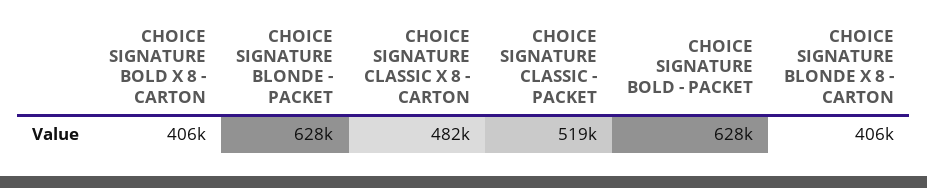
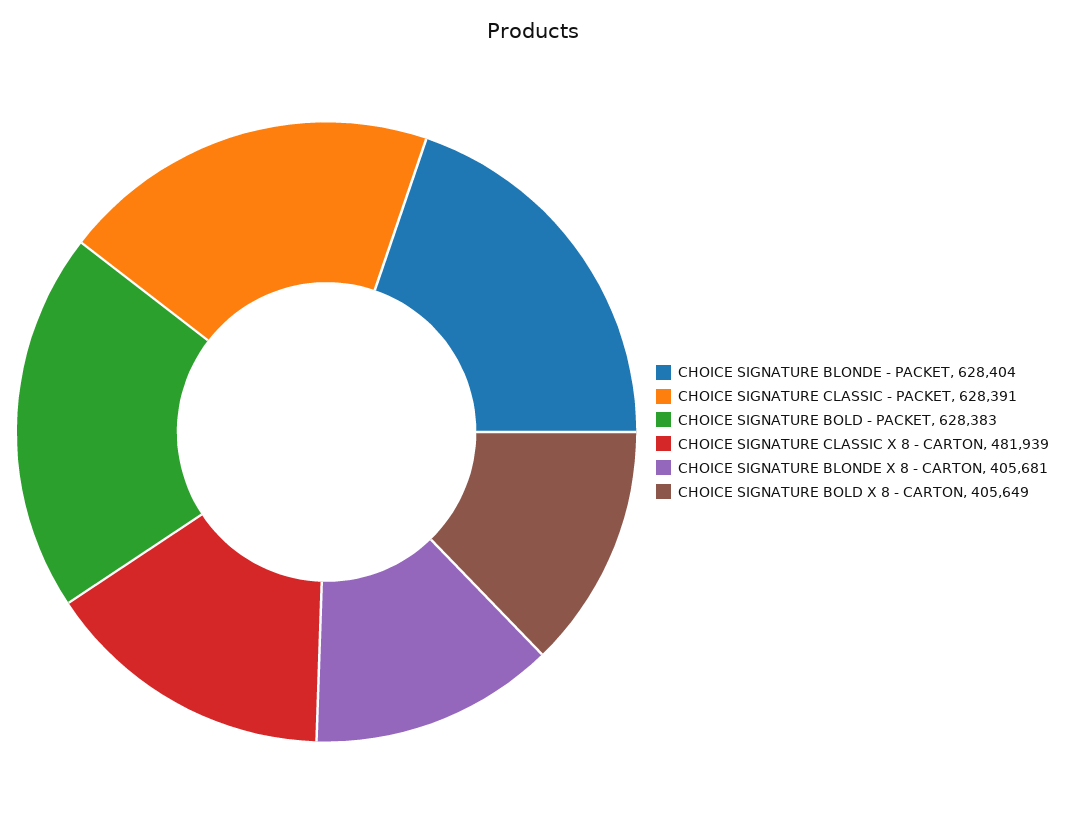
  {
    "CHOICE SIGNATURE BOLD X 8 - CARTON": 405649,
    "CHOICE SIGNATURE BLONDE - PACKET": 628404,
    "CHOICE SIGNATURE CLASSIC X 8 - CARTON": 481939,
-   "CHOICE SIGNATURE CLASSIC - PACKET": 519000,
+   "CHOICE SIGNATURE CLASSIC - PACKET": 628391,
    "CHOICE SIGNATURE BOLD - PACKET": 628383,
    "CHOICE SIGNATURE BLONDE X 8 - CARTON": 405681
  }

